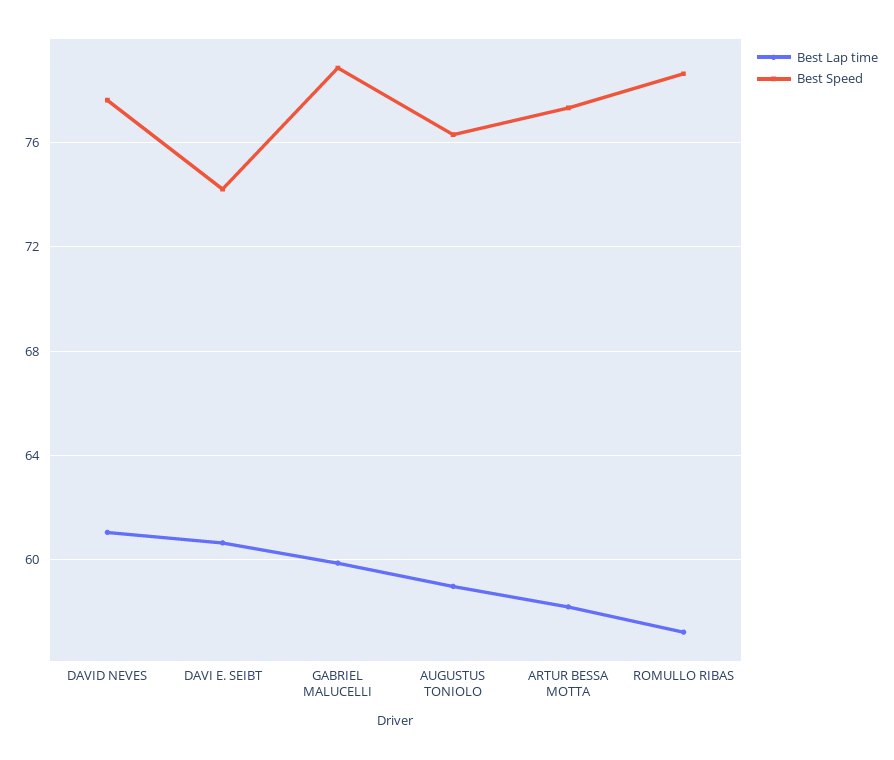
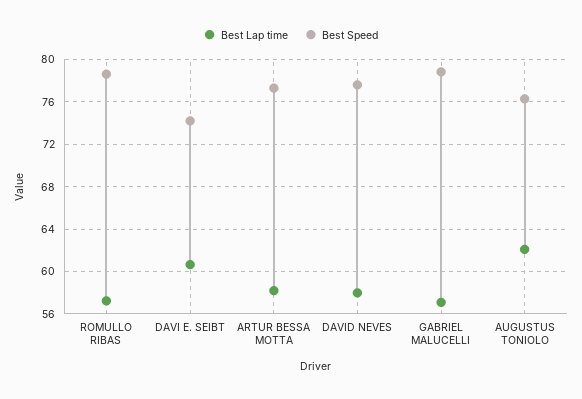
  {
    "Best Lap time": {
-     "DAVID NEVES": 61,
+     "DAVID NEVES": 58,
      "DAVI E. SEIBT": 60.5,
-     "GABRIEL MALUCELLI": 60,
+     "GABRIEL MALUCELLI": 57,
-     "AUGUSTUS TONIOLO": 59,
+     "AUGUSTUS TONIOLO": 62,
      "ARTUR BESSA MOTTA": 58,
      "ROMULLO RIBAS": 57
    },
    "Best Speed": {
      "DAVID NEVES": 77.5,
      "DAVI E. SEIBT": 74,
      "GABRIEL MALUCELLI": 79,
      "AUGUSTUS TONIOLO": 76.5,
      "ARTUR BESSA MOTTA": 77.5,
      "ROMULLO RIBAS": 78.5
    }
  }

